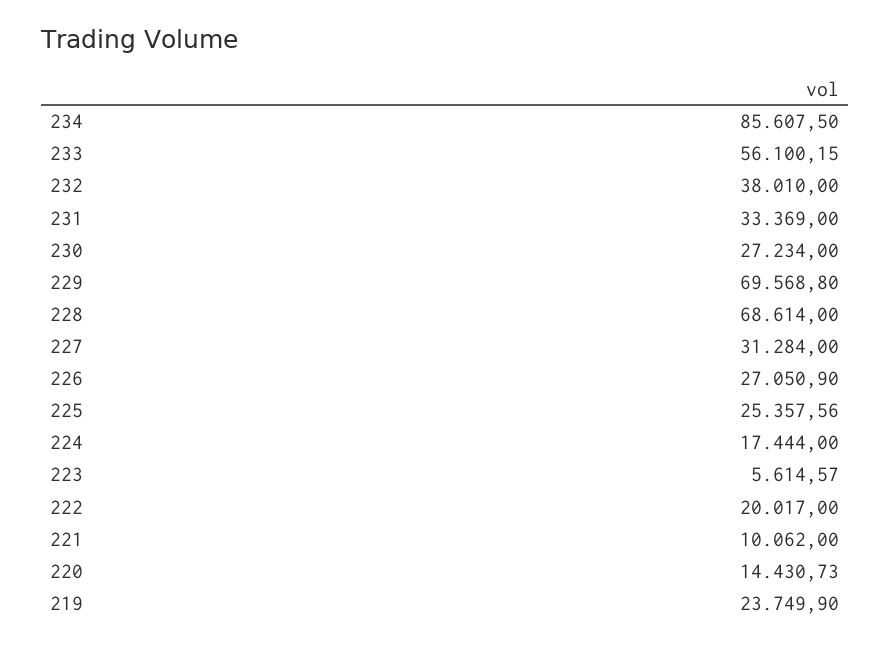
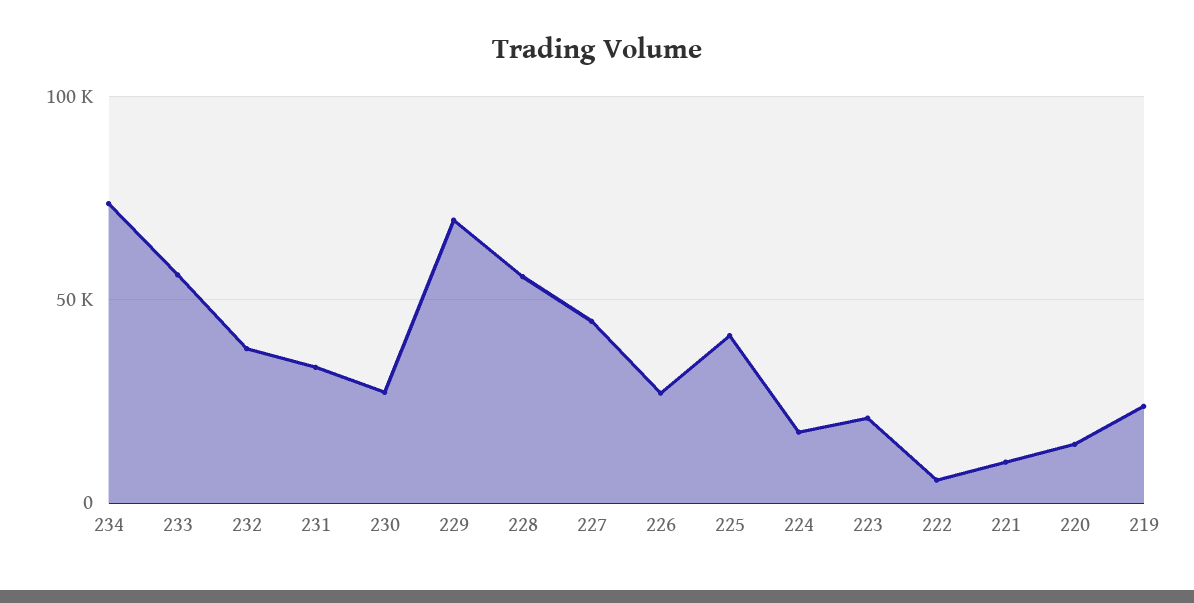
  {
-   "234": 85607.5,
+   "234": 75000,
    "233": 56100.15,
    "232": 38010,
    "231": 33369,
    "230": 27234,
    "229": 69568.8,
-   "228": 68614,
+   "228": 55000,
-   "227": 31284,
+   "227": 45000,
    "226": 27050.9,
-   "225": 25357.56,
+   "225": 40000,
    "224": 17444,
-   "223": 5614.57,
+   "223": 20000,
-   "222": 20017,
+   "222": 5000,
    "221": 10062,
    "220": 14430.73,
    "219": 23749.9
  }

